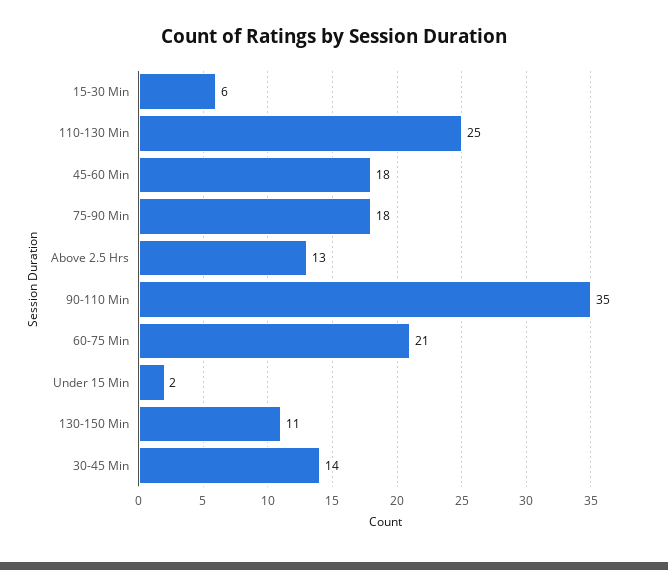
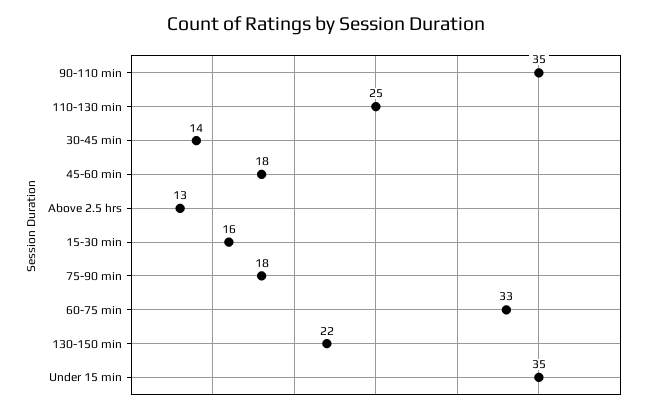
  {
-   "15-30 Min": 6,
+   "15-30 Min": 16,
    "110-130 Min": 25,
    "45-60 Min": 18,
    "75-90 Min": 18,
    "Above 2.5 Hrs": 13,
    "90-110 Min": 35,
-   "60-75 Min": 21,
+   "60-75 Min": 33,
-   "Under 15 Min": 2,
+   "Under 15 Min": 35,
-   "130-150 Min": 11,
+   "130-150 Min": 22,
    "30-45 Min": 14
  }

